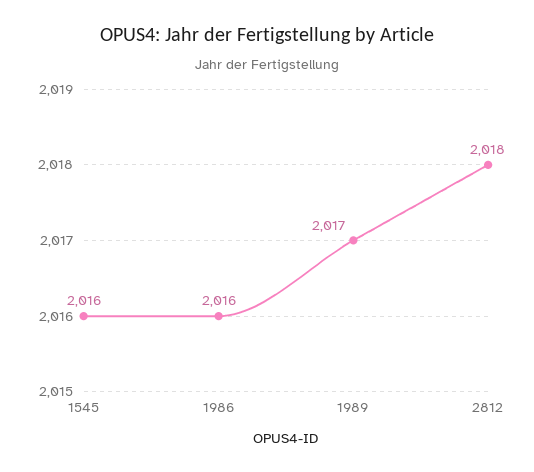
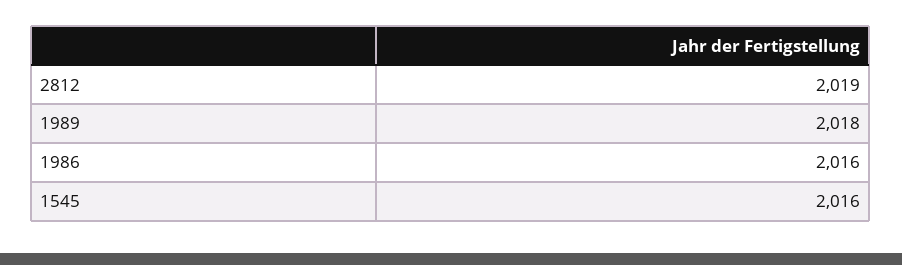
  {
    "1545": 2016,
    "1986": 2016,
-   "1989": 2017,
+   "1989": 2018,
-   "2812": 2018
+   "2812": 2019
  }

